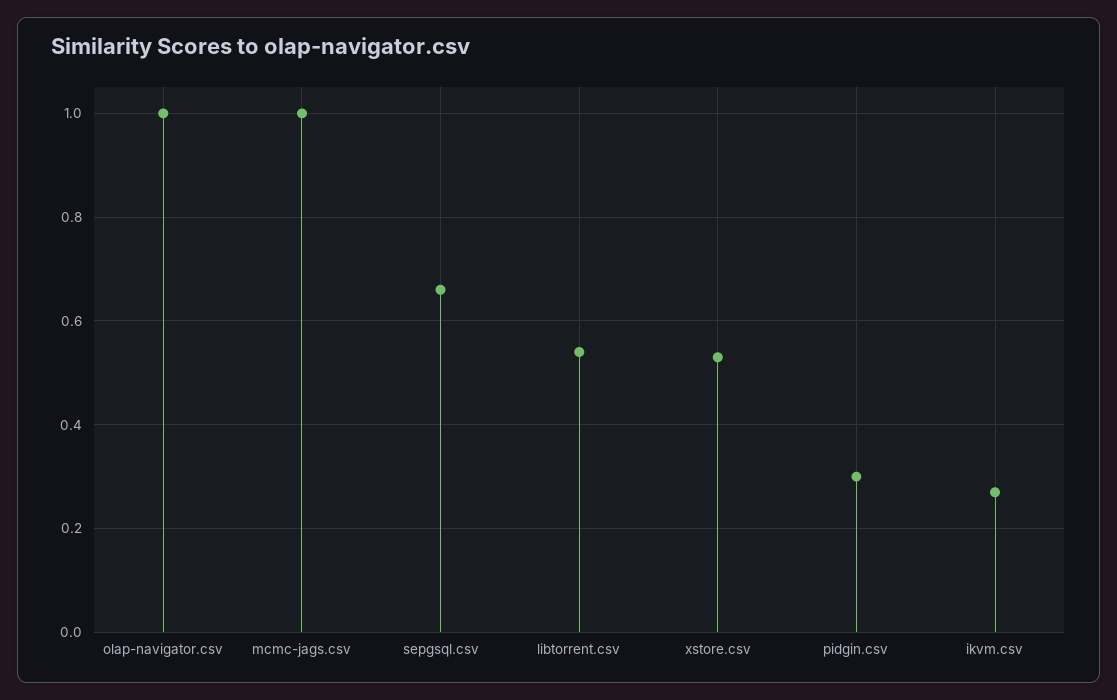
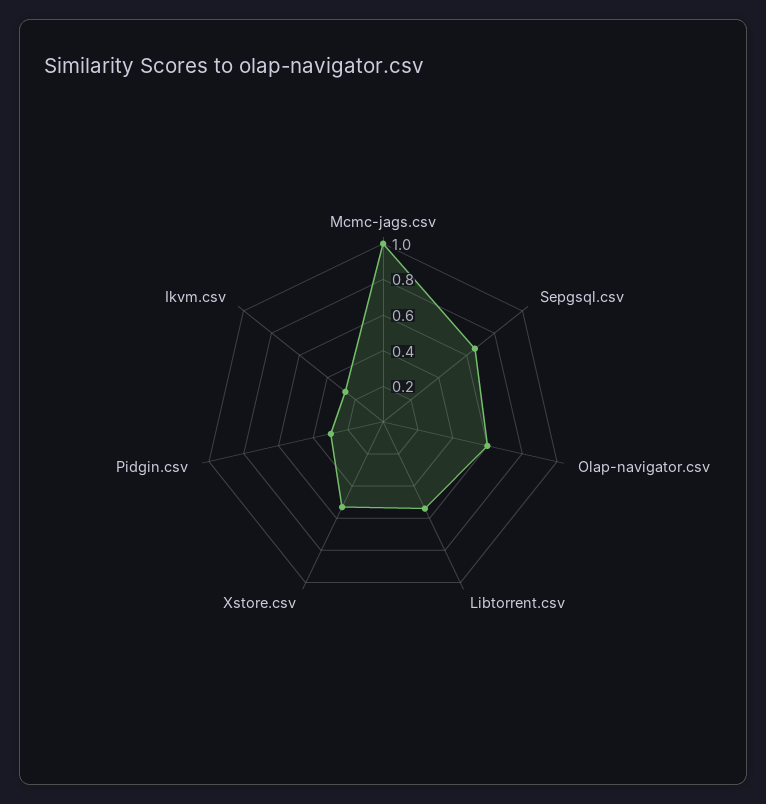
  {
-   "olap-navigator.csv": 1,
+   "olap-navigator.csv": 0.6,
    "mcmc-jags.csv": 1,
    "sepgsql.csv": 0.65,
    "libtorrent.csv": 0.55,
    "xstore.csv": 0.55,
    "pidgin.csv": 0.3,
    "ikvm.csv": 0.25
  }

